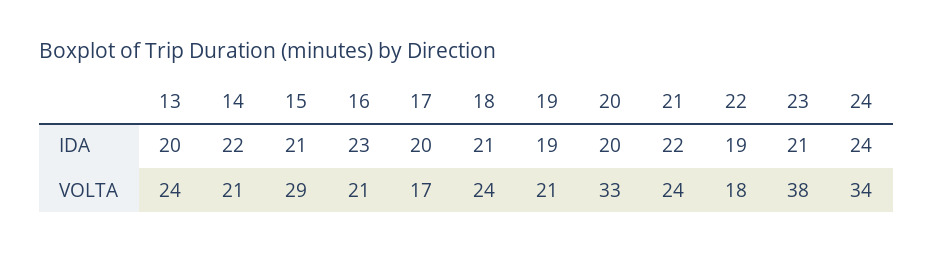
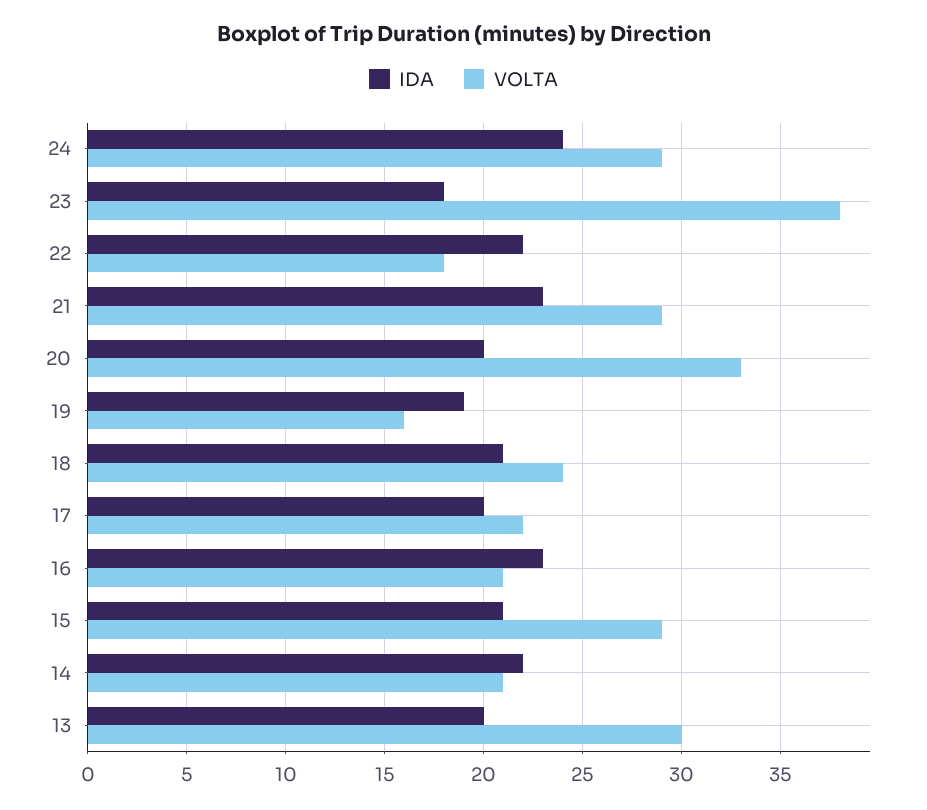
  {
    "IDA": {
      "13": 20,
      "14": 22,
      "15": 21,
      "16": 23,
      "17": 20,
      "18": 21,
      "19": 19,
      "20": 20,
-     "21": 22,
+     "21": 23,
-     "22": 19,
+     "22": 22,
-     "23": 21,
+     "23": 18,
      "24": 24
    },
    "VOLTA": {
-     "13": 24,
+     "13": 30,
      "14": 21,
      "15": 29,
      "16": 21,
-     "17": 17,
+     "17": 22,
      "18": 24,
-     "19": 21,
+     "19": 16,
      "20": 33,
-     "21": 24,
+     "21": 29,
      "22": 18,
      "23": 38,
-     "24": 34
+     "24": 29
    }
  }

